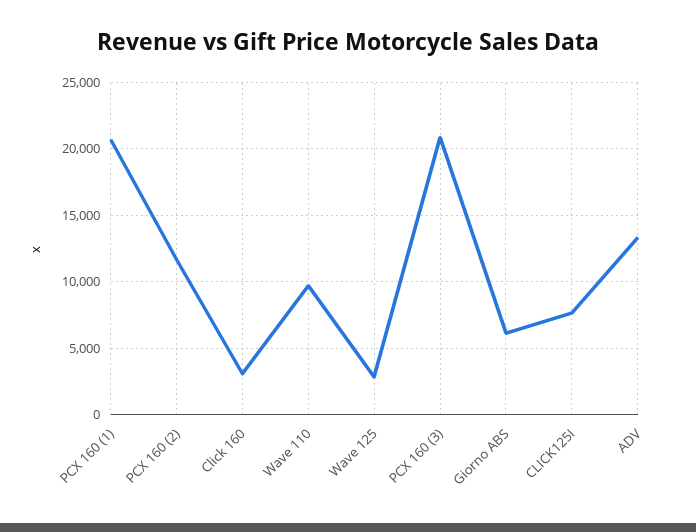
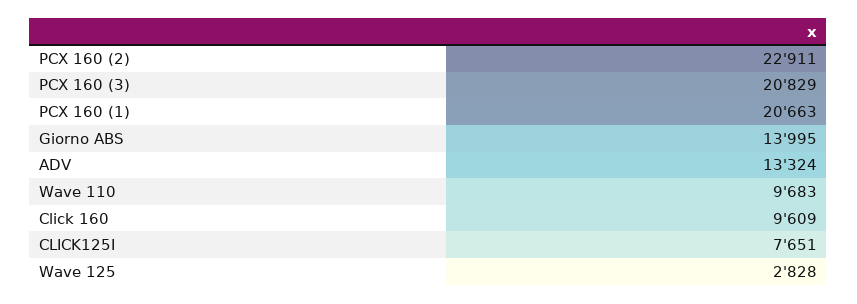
  {
    "PCX 160 (1)": 20663,
-   "PCX 160 (2)": 11500,
+   "PCX 160 (2)": 22911,
-   "Click 160": 3000,
+   "Click 160": 9609,
    "Wave 110": 9683,
    "Wave 125": 2828,
    "PCX 160 (3)": 20829,
-   "Giorno ABS": 6000,
+   "Giorno ABS": 13995,
    "CLICK125I": 7651,
    "ADV": 13324
  }

